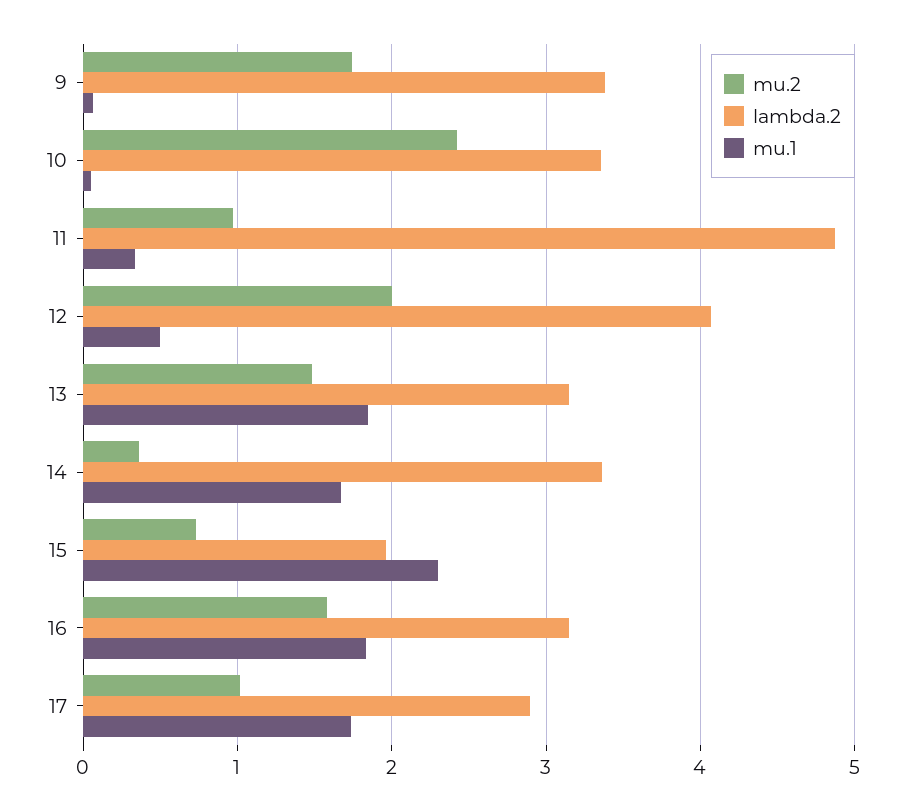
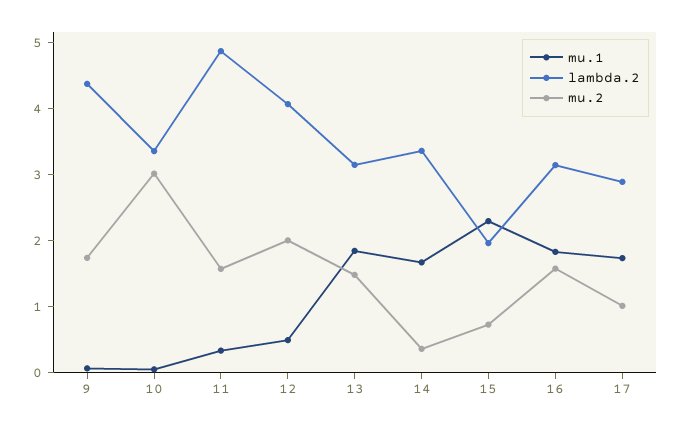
  {
    "mu.2": {
      "9": 1.7,
-     "10": 2.4,
+     "10": 3,
-     "11": 1,
+     "11": 1.6,
      "12": 2,
      "13": 1.5,
      "14": 0.4,
      "15": 0.7,
      "16": 1.6,
      "17": 1
    },
    "lambda.2": {
-     "9": 3.4,
+     "9": 4.4,
      "10": 3.4,
      "11": 4.9,
      "12": 4.1,
      "13": 3.2,
      "14": 3.4,
      "15": 2,
      "16": 3.1,
      "17": 2.9
    },
    "mu.1": {
      "9": 0.1,
      "10": 0.1,
      "11": 0.3,
      "12": 0.5,
      "13": 1.8,
      "14": 1.7,
      "15": 2.3,
      "16": 1.8,
      "17": 1.7
    }
  }

